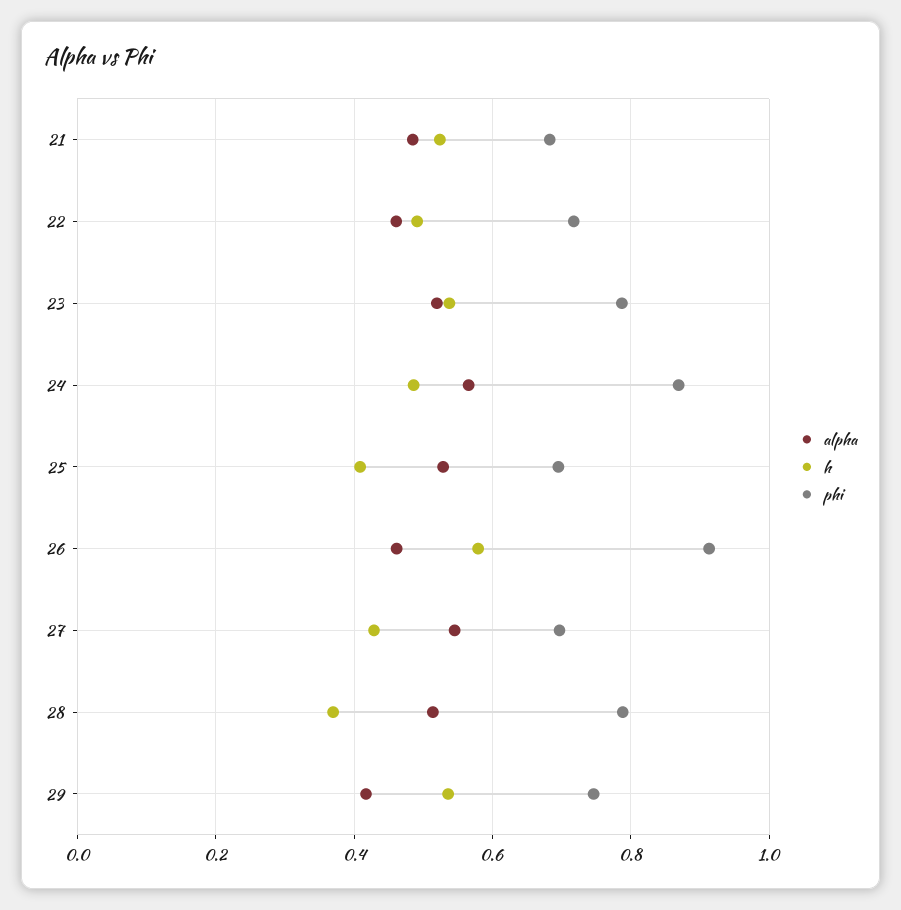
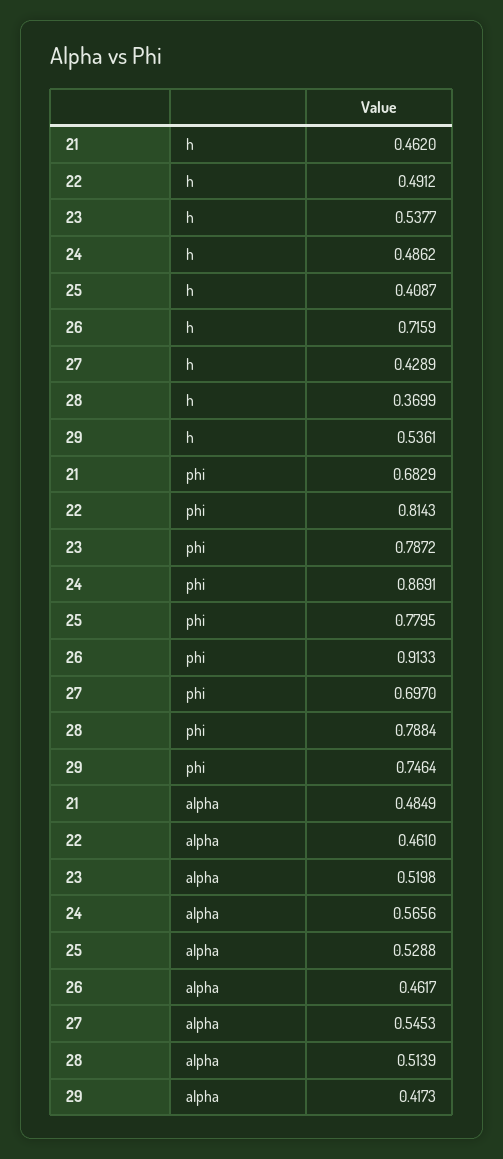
  {
    "alpha": {
      "21": 0.4849,
      "22": 0.461,
      "23": 0.5198,
      "24": 0.5656,
      "25": 0.5288,
      "26": 0.4617,
      "27": 0.5453,
      "28": 0.5139,
      "29": 0.4173
    },
    "h": {
-     "21": 0.52,
+     "21": 0.462,
      "22": 0.4912,
      "23": 0.5377,
      "24": 0.4862,
      "25": 0.4087,
-     "26": 0.58,
+     "26": 0.7159,
      "27": 0.4289,
      "28": 0.3699,
      "29": 0.5361
    },
    "phi": {
      "21": 0.6829,
-     "22": 0.72,
+     "22": 0.8143,
      "23": 0.7872,
      "24": 0.8691,
-     "25": 0.7,
+     "25": 0.7795,
      "26": 0.9133,
      "27": 0.697,
      "28": 0.7884,
      "29": 0.7464
    }
  }

